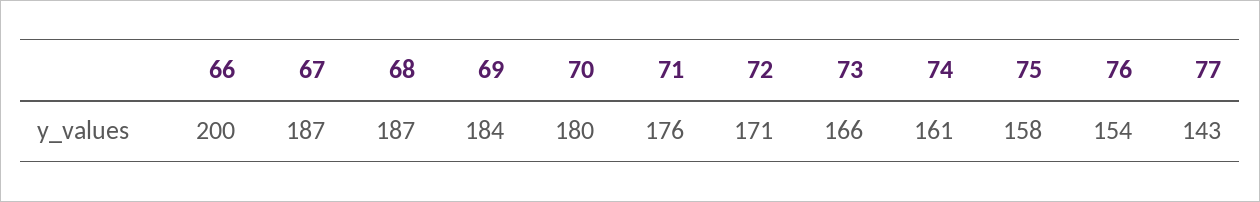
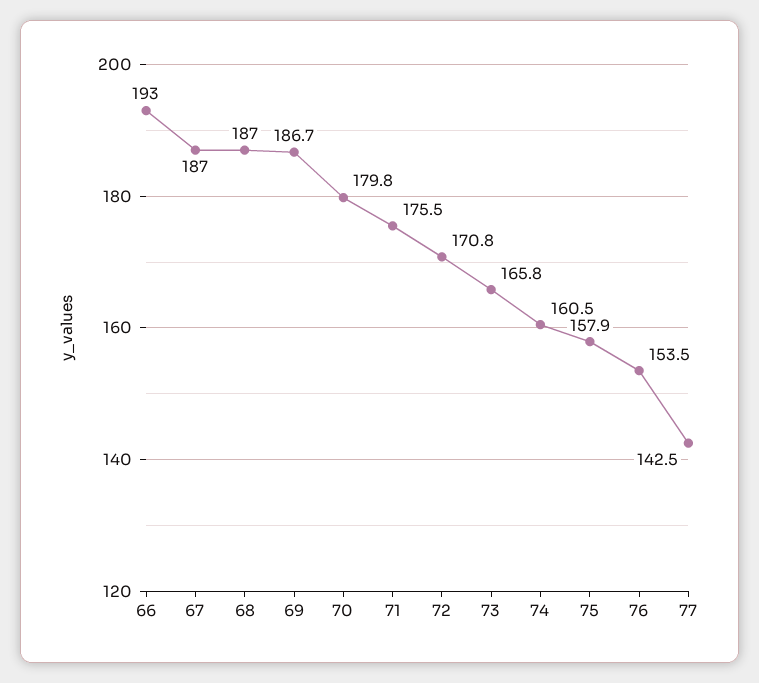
  {
-   "66": 200,
+   "66": 193,
    "67": 187,
    "68": 187,
-   "69": 184,
+   "69": 186.7,
    "70": 179.8,
    "71": 175.5,
    "72": 170.8,
    "73": 165.8,
    "74": 160.5,
    "75": 157.9,
    "76": 153.5,
    "77": 142.5
  }

